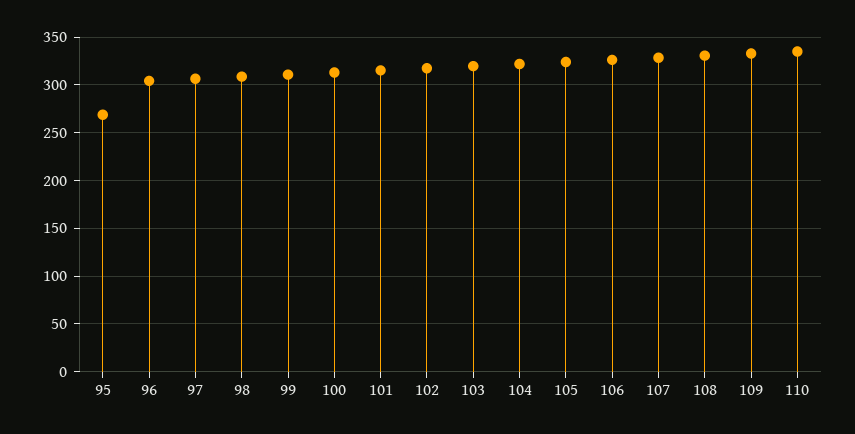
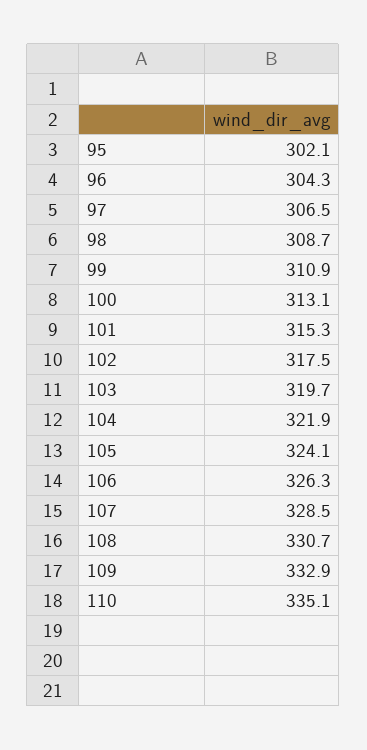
  {
-   "95": 270,
+   "95": 302.1,
    "96": 304.3,
    "97": 306.5,
    "98": 308.7,
    "99": 310.9,
    "100": 313.1,
    "101": 315.3,
    "102": 317.5,
    "103": 319.7,
    "104": 321.9,
    "105": 324.1,
    "106": 326.3,
    "107": 328.5,
    "108": 330.7,
    "109": 332.9,
    "110": 335.1
  }

